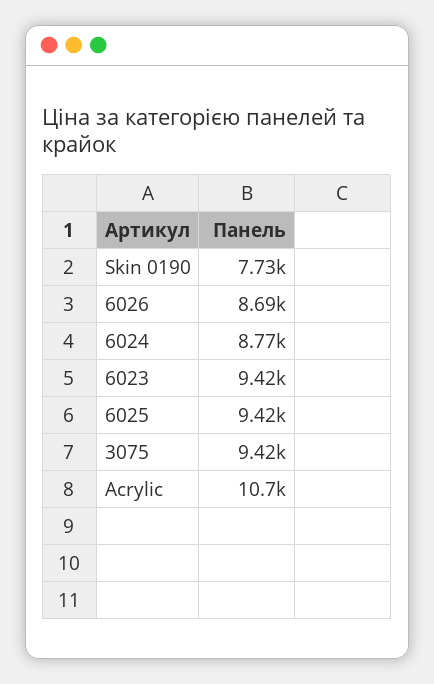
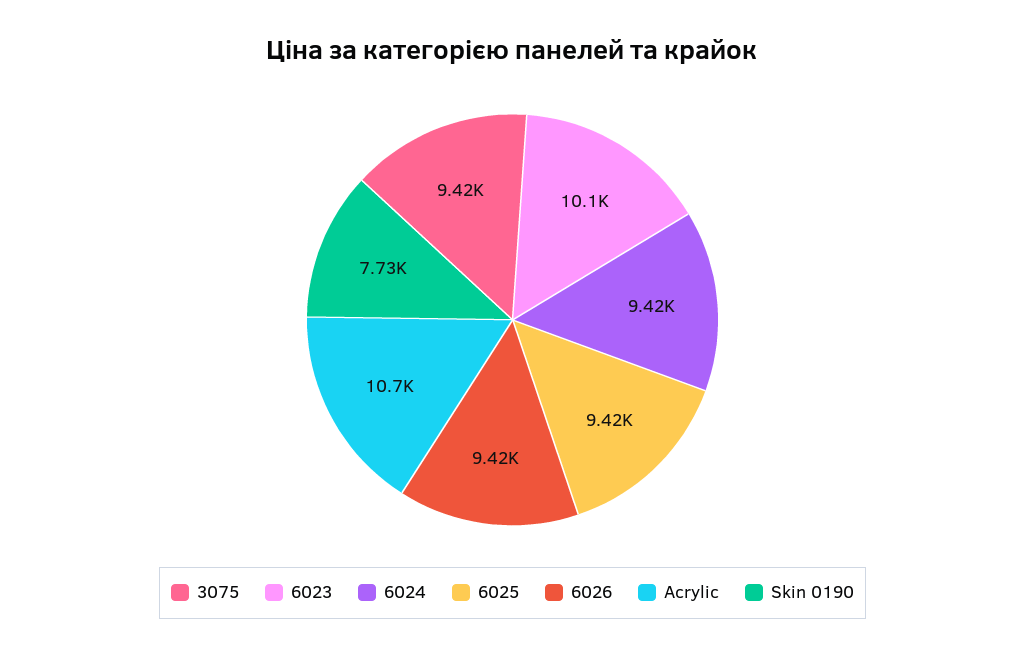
  {
    "Skin 0190": 7730,
-   "6026": 8690,
+   "6026": 9420,
-   "6024": 8770,
+   "6024": 9420,
-   "6023": 9420,
+   "6023": 10100,
    "6025": 9420,
    "3075": 9420,
    "Acrylic": 10700
  }

